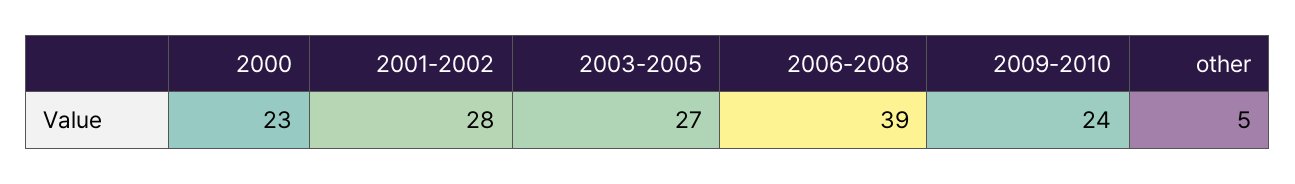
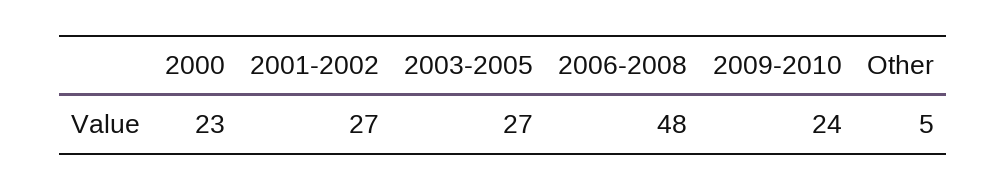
  {
    "2000": 23,
-   "2001-2002": 28,
+   "2001-2002": 27,
    "2003-2005": 27,
-   "2006-2008": 39,
+   "2006-2008": 48,
    "2009-2010": 24,
    "other": 5
  }

